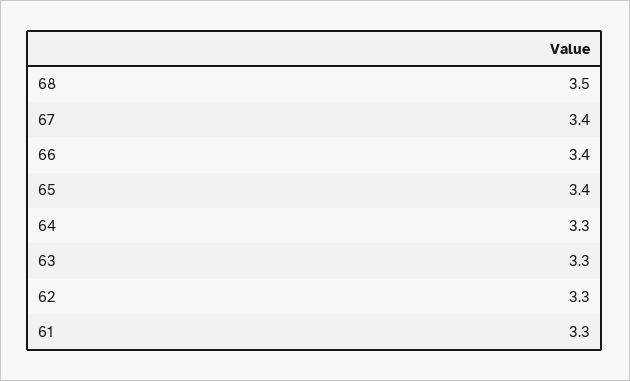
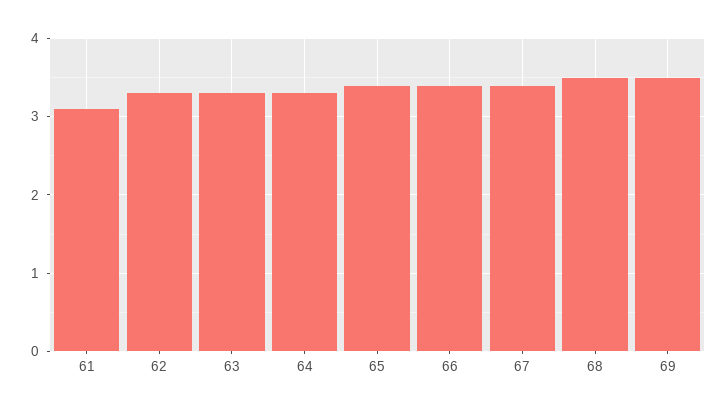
  {
    "68": 3.5,
    "67": 3.4,
    "66": 3.4,
    "65": 3.4,
    "64": 3.3,
    "63": 3.3,
    "62": 3.3,
-   "61": 3.3
+   "61": 3.1,
+   "69": 3.5
  }

